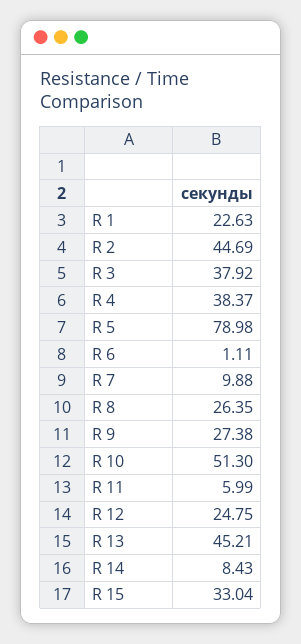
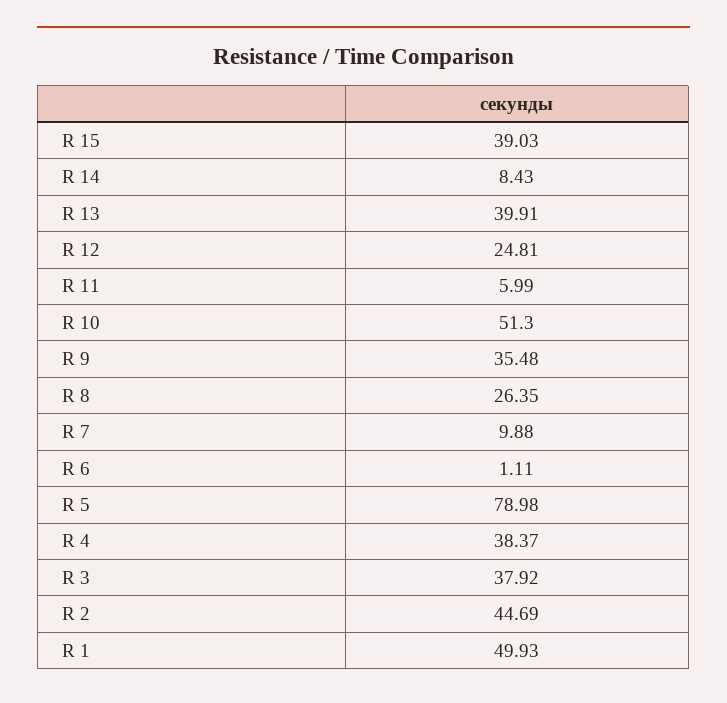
  {
-   "R 1": 22.63,
+   "R 1": 49.93,
    "R 2": 44.69,
    "R 3": 37.92,
    "R 4": 38.37,
    "R 5": 78.98,
    "R 6": 1.11,
    "R 7": 9.88,
    "R 8": 26.35,
-   "R 9": 27.38,
+   "R 9": 35.48,
    "R 10": 51.3,
    "R 11": 5.99,
-   "R 12": 24.75,
+   "R 12": 24.81,
-   "R 13": 45.21,
+   "R 13": 39.91,
    "R 14": 8.43,
-   "R 15": 33.04
+   "R 15": 39.03
  }

